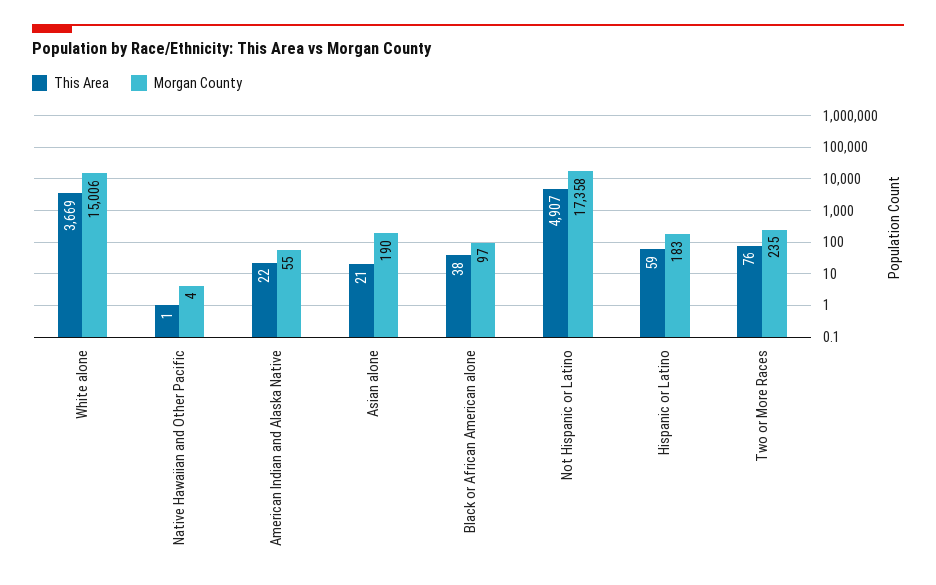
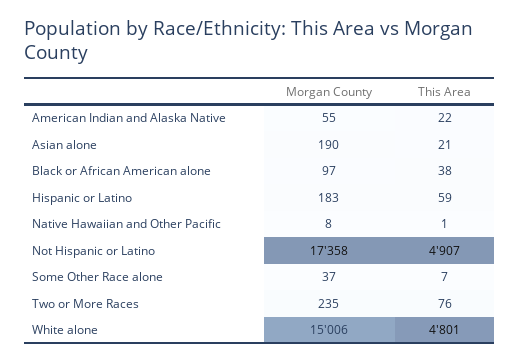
  {
    "This Area": {
-     "White alone": 3669,
+     "White alone": 4801,
      "Native Hawaiian and Other Pacific": 1,
      "American Indian and Alaska Native": 22,
      "Asian alone": 21,
      "Black or African American alone": 38,
      "Not Hispanic or Latino": 4907,
      "Hispanic or Latino": 59,
-     "Two or More Races": 76
+     "Two or More Races": 76,
+     "Some Other Race alone": 7
    },
    "Morgan County": {
      "White alone": 15006,
-     "Native Hawaiian and Other Pacific": 4,
+     "Native Hawaiian and Other Pacific": 8,
      "American Indian and Alaska Native": 55,
      "Asian alone": 190,
      "Black or African American alone": 97,
      "Not Hispanic or Latino": 17358,
      "Hispanic or Latino": 183,
-     "Two or More Races": 235
+     "Two or More Races": 235,
+     "Some Other Race alone": 37
    }
  }

